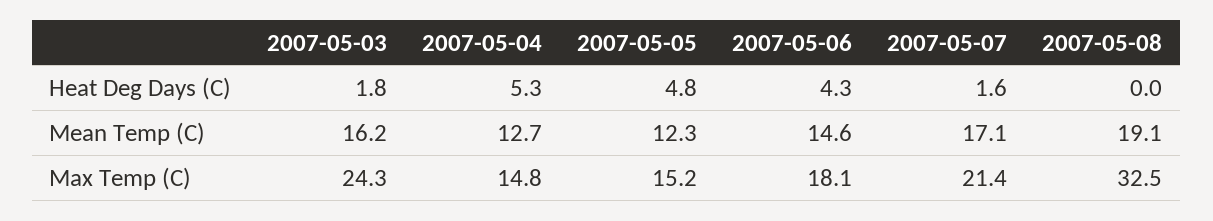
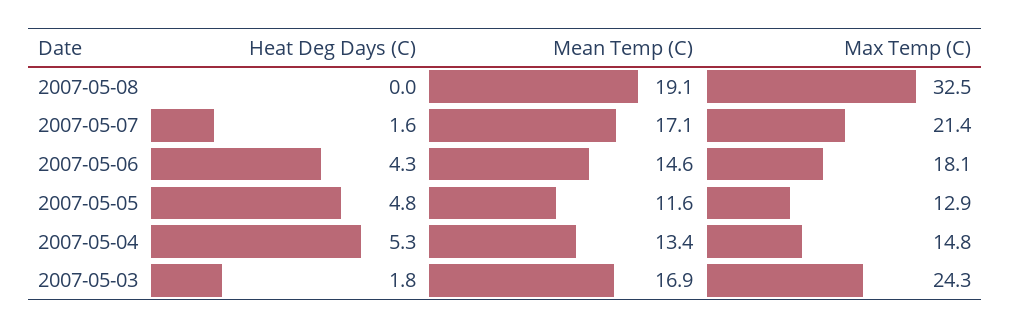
  {
    "2007-05-03": {
      "Heat Deg Days (C)": 1.8,
-     "Mean Temp (C)": 16.2,
+     "Mean Temp (C)": 16.9,
      "Max Temp (C)": 24.3
    },
    "2007-05-04": {
      "Heat Deg Days (C)": 5.3,
-     "Mean Temp (C)": 12.7,
+     "Mean Temp (C)": 13.4,
      "Max Temp (C)": 14.8
    },
    "2007-05-05": {
      "Heat Deg Days (C)": 4.8,
-     "Mean Temp (C)": 12.3,
+     "Mean Temp (C)": 11.6,
-     "Max Temp (C)": 15.2
+     "Max Temp (C)": 12.9
    },
    "2007-05-06": {
      "Heat Deg Days (C)": 4.3,
      "Mean Temp (C)": 14.6,
      "Max Temp (C)": 18.1
    },
    "2007-05-07": {
      "Heat Deg Days (C)": 1.6,
      "Mean Temp (C)": 17.1,
      "Max Temp (C)": 21.4
    },
    "2007-05-08": {
      "Heat Deg Days (C)": 0,
      "Mean Temp (C)": 19.1,
      "Max Temp (C)": 32.5
    }
  }

